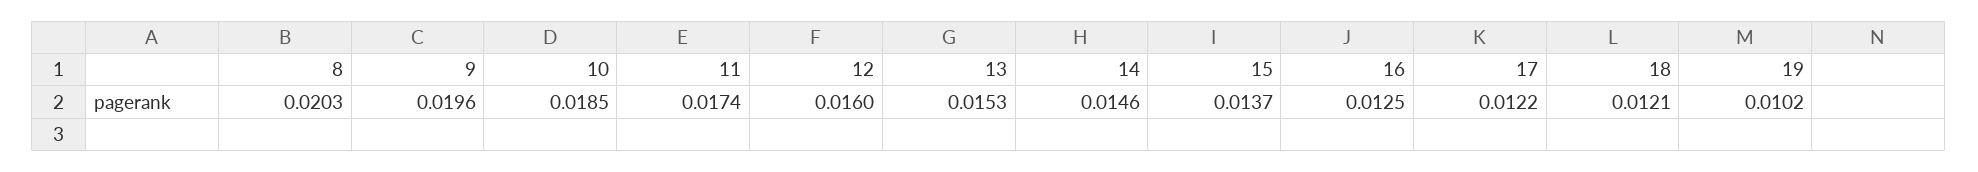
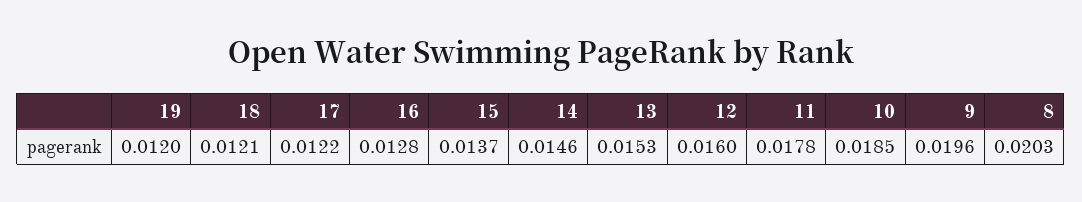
  {
    "8": 0.0203,
    "9": 0.0196,
    "10": 0.0185,
-   "11": 0.0174,
+   "11": 0.0178,
    "12": 0.016,
    "13": 0.0153,
    "14": 0.0146,
    "15": 0.0137,
-   "16": 0.0125,
+   "16": 0.0128,
    "17": 0.0122,
    "18": 0.0121,
-   "19": 0.0102
+   "19": 0.012
  }

